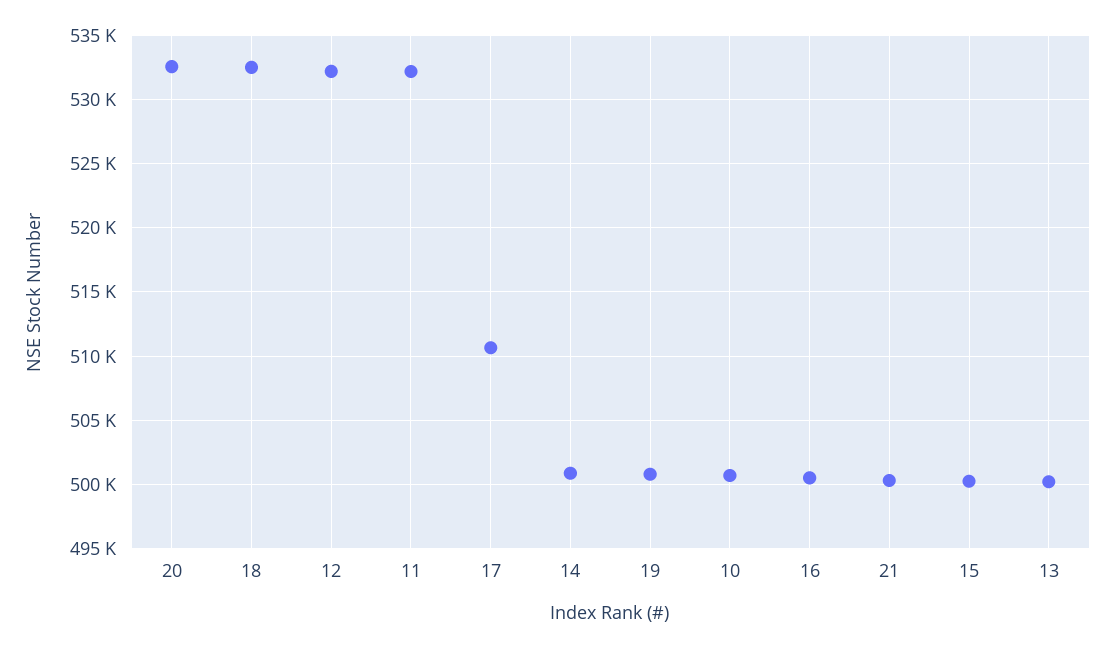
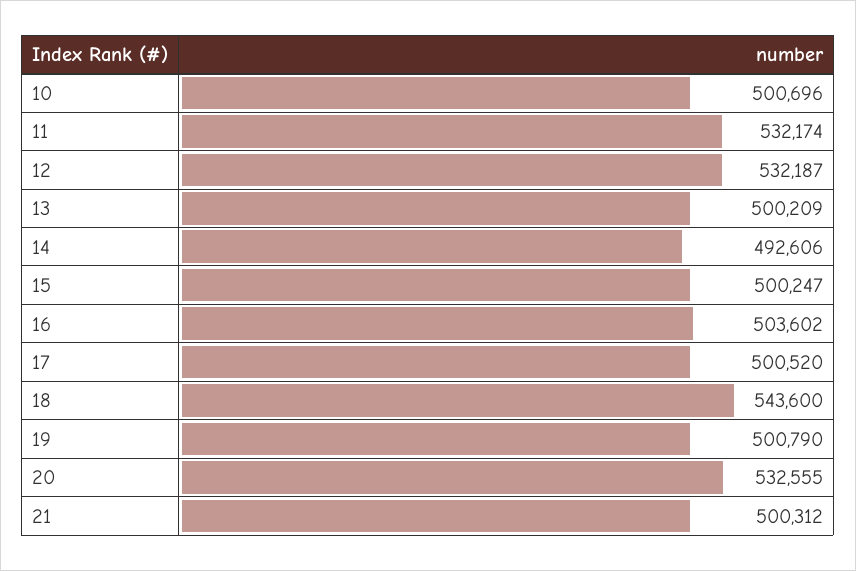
  {
    "20": 532555,
-   "18": 532500,
+   "18": 543600,
    "12": 532187,
    "11": 532174,
-   "17": 510500,
+   "17": 500520,
-   "14": 501000,
+   "14": 492606,
    "19": 500790,
    "10": 500696,
-   "16": 500500,
+   "16": 503602,
    "21": 500312,
    "15": 500247,
    "13": 500209
  }

